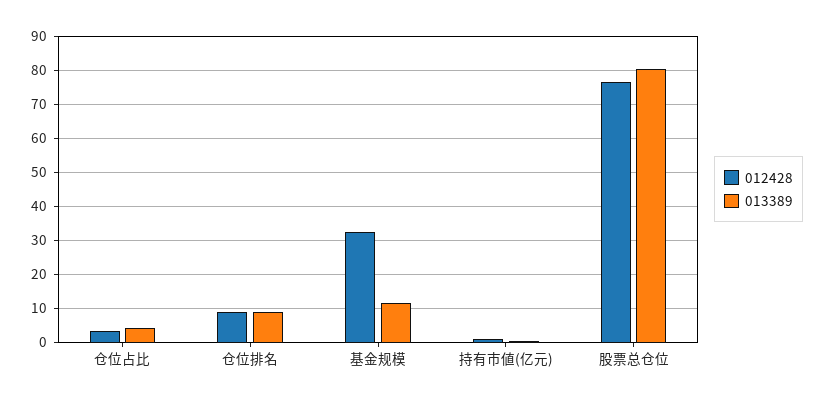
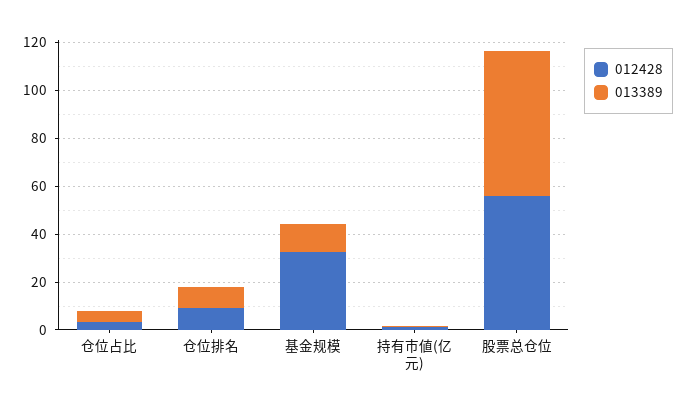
  {
    "012428": {
      "仓位占比": 4,
      "仓位排名": 10,
      "基金规模": 32,
      "持有市値(亿元)": 2,
-     "股票总仓位": 76
+     "股票总仓位": 55
    },
    "013389": {
      "仓位占比": 4,
      "仓位排名": 10,
      "基金规模": 12,
      "持有市値(亿元)": 0,
-     "股票总仓位": 80
+     "股票总仓位": 60
    }
  }

